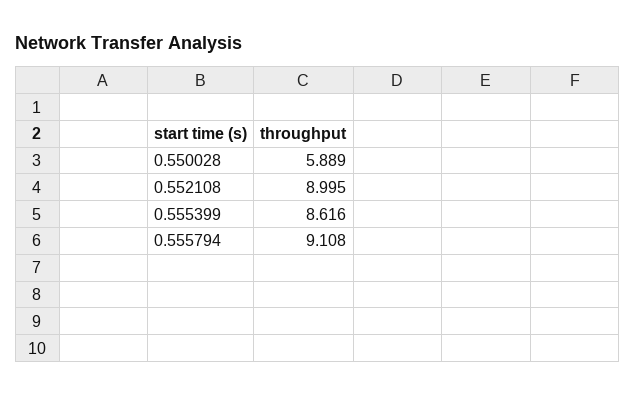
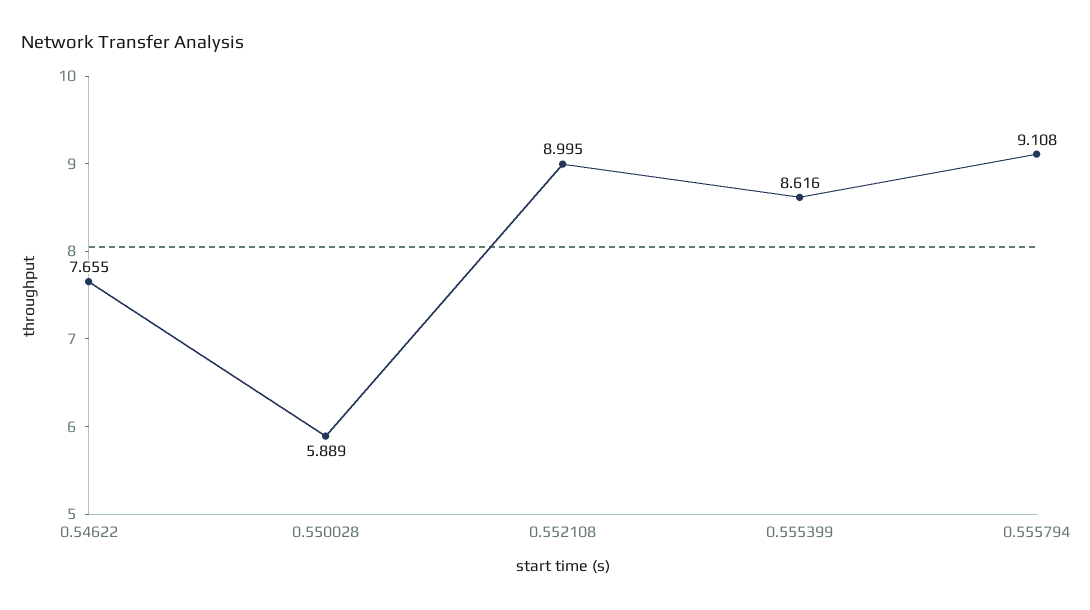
  {
    "0.550028": 5.889,
    "0.552108": 8.995,
    "0.555399": 8.616,
-   "0.555794": 9.108
+   "0.555794": 9.108,
+   "0.54622": 7.655
  }

